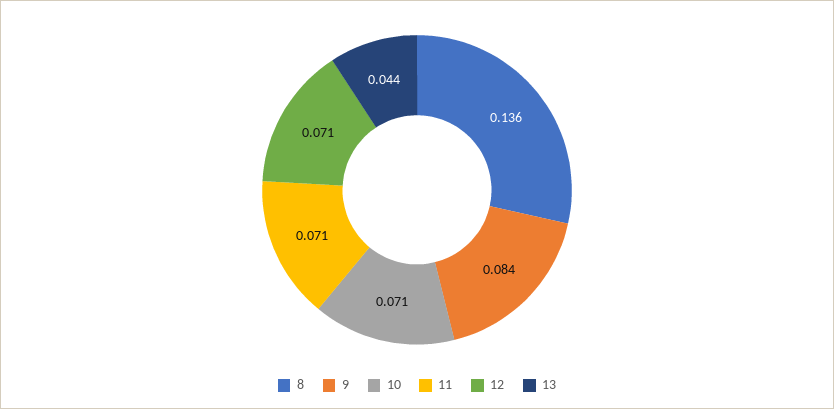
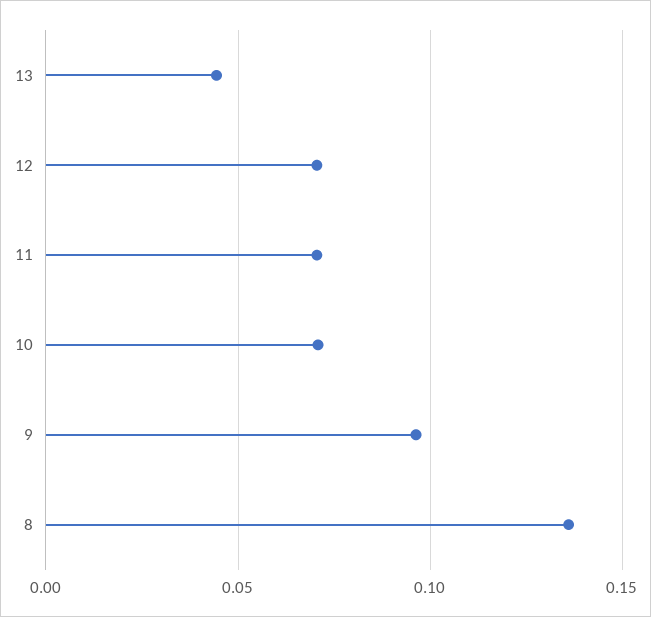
  {
    "8": 0.136,
-   "9": 0.084,
+   "9": 0.095,
    "10": 0.071,
    "11": 0.071,
    "12": 0.071,
    "13": 0.044
  }

